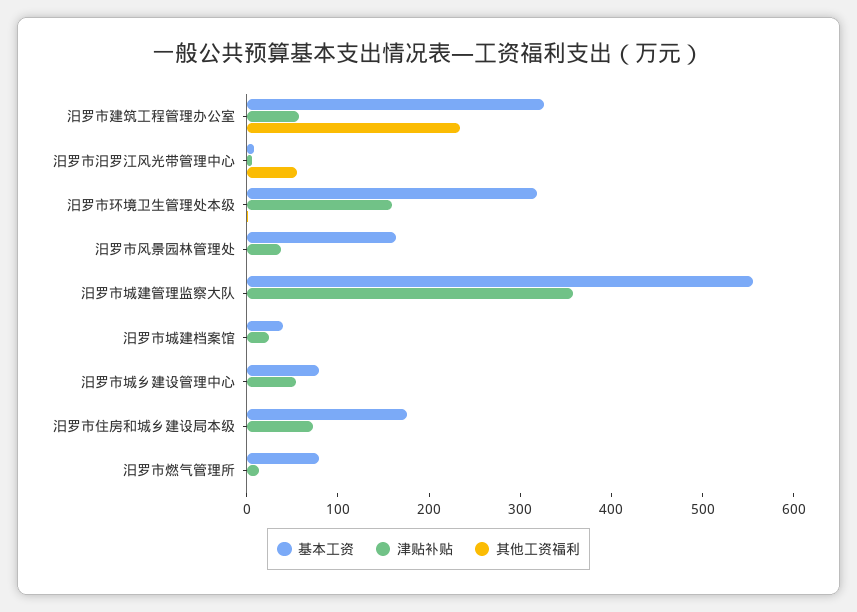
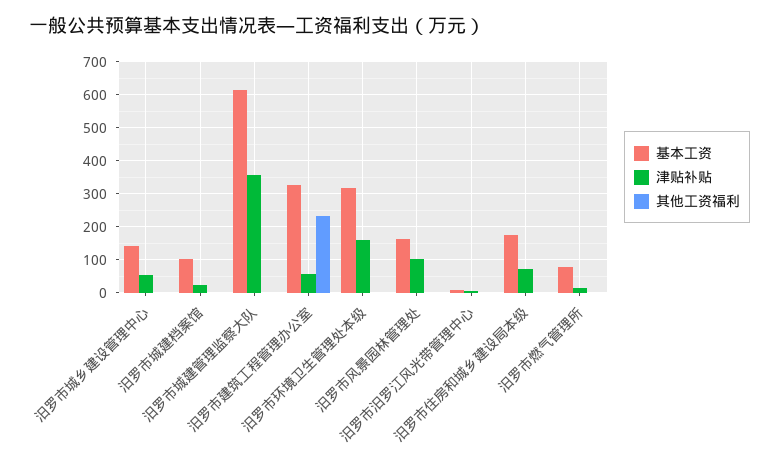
  {
    "基本工资": {
      "汨罗市建筑工程管理办公室": 320,
      "汨罗市汨罗江风光带管理中心": 0,
      "汨罗市环境卫生管理处本级": 320,
      "汨罗市风景园林管理处": 160,
-     "汨罗市城建管理监察大队": 560,
+     "汨罗市城建管理监察大队": 620,
-     "汨罗市城建档案馆": 40,
+     "汨罗市城建档案馆": 100,
-     "汨罗市城乡建设管理中心": 80,
+     "汨罗市城乡建设管理中心": 140,
      "汨罗市住房和城乡建设局本级": 180,
      "汨罗市燃气管理所": 80
    },
    "津贴补贴": {
      "汨罗市建筑工程管理办公室": 60,
      "汨罗市汨罗江风光带管理中心": 0,
      "汨罗市环境卫生管理处本级": 160,
-     "汨罗市风景园林管理处": 40,
+     "汨罗市风景园林管理处": 100,
      "汨罗市城建管理监察大队": 360,
      "汨罗市城建档案馆": 20,
      "汨罗市城乡建设管理中心": 60,
      "汨罗市住房和城乡建设局本级": 80,
      "汨罗市燃气管理所": 20
    },
    "其他工资福利": {
      "汨罗市建筑工程管理办公室": 240,
-     "汨罗市汨罗江风光带管理中心": 60,
+     "汨罗市汨罗江风光带管理中心": 0,
      "汨罗市环境卫生管理处本级": 0,
      "汨罗市风景园林管理处": 0,
      "汨罗市城建管理监察大队": 0,
      "汨罗市城建档案馆": 0,
      "汨罗市城乡建设管理中心": 0,
      "汨罗市住房和城乡建设局本级": 0,
      "汨罗市燃气管理所": 0
    }
  }

